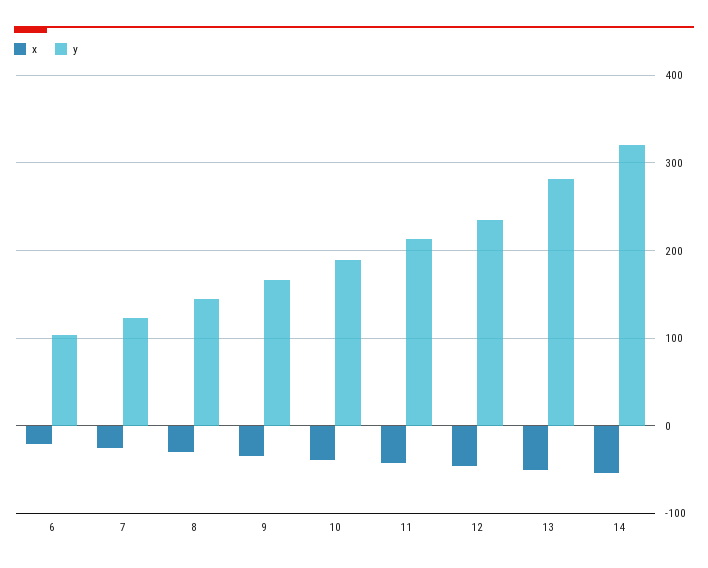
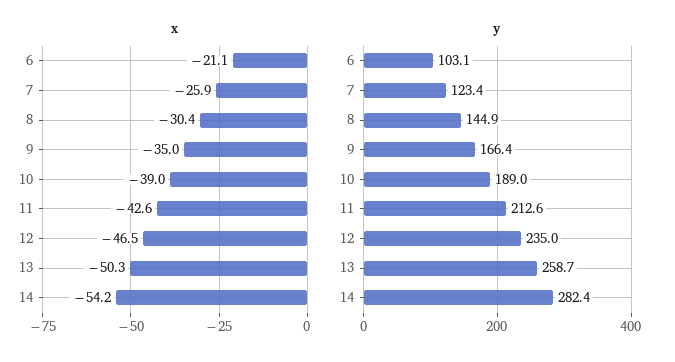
  {
    "x": {
      "6": -21.1,
      "7": -25.9,
      "8": -30.4,
      "9": -35,
      "10": -39,
      "11": -42.6,
      "12": -46.5,
      "13": -50.3,
      "14": -54.2
    },
    "y": {
      "6": 103.1,
      "7": 123.4,
      "8": 144.9,
      "9": 166.4,
      "10": 189,
      "11": 212.6,
      "12": 235,
-     "13": 280,
+     "13": 258.7,
-     "14": 320
+     "14": 282.4
    }
  }

